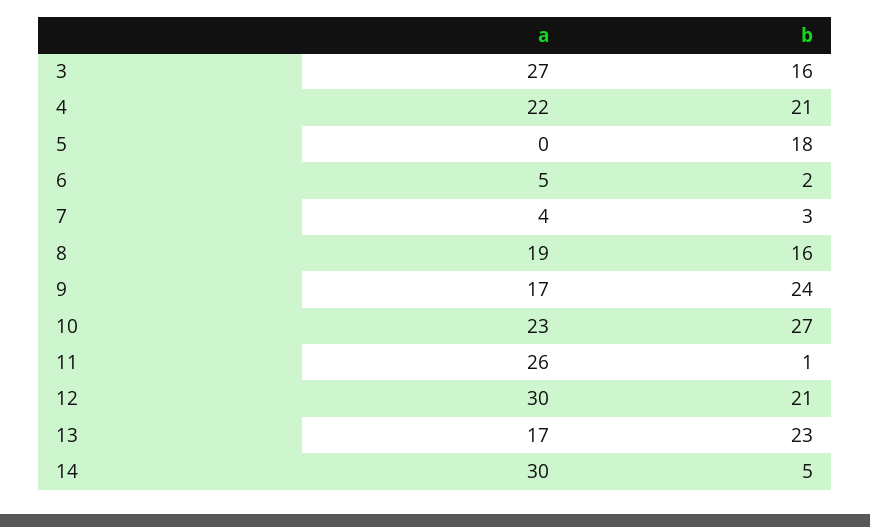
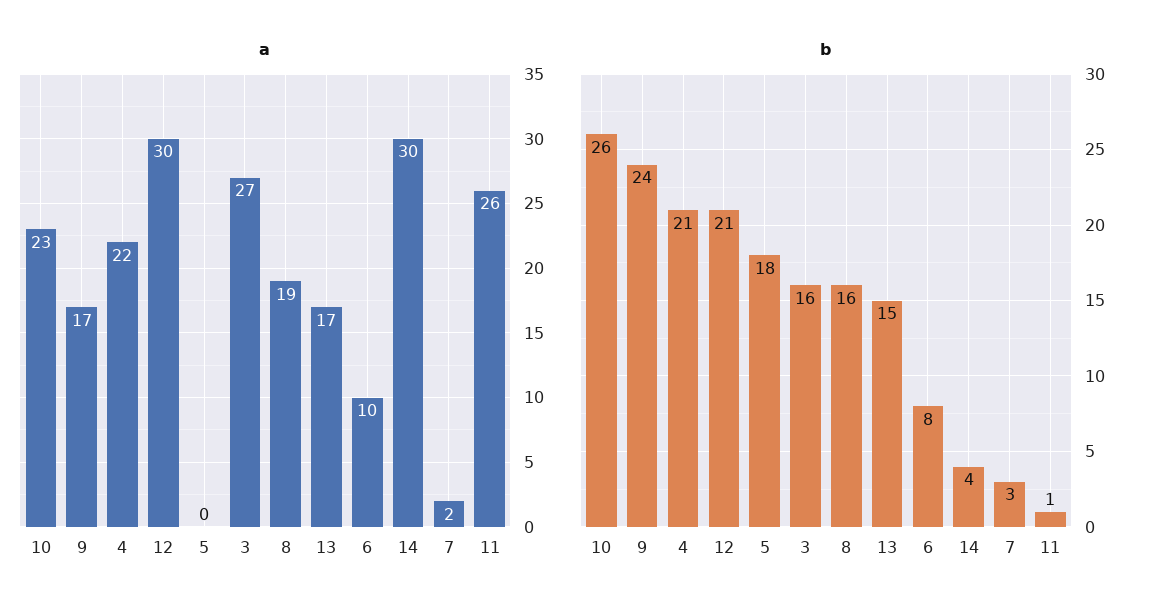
  {
    "a": {
      "3": 27,
      "4": 22,
      "5": 0,
-     "6": 5,
+     "6": 10,
-     "7": 4,
+     "7": 2,
      "8": 19,
      "9": 17,
      "10": 23,
      "11": 26,
      "12": 30,
      "13": 17,
      "14": 30
    },
    "b": {
      "3": 16,
      "4": 21,
      "5": 18,
-     "6": 2,
+     "6": 8,
      "7": 3,
      "8": 16,
      "9": 24,
-     "10": 27,
+     "10": 26,
      "11": 1,
      "12": 21,
-     "13": 23,
+     "13": 15,
-     "14": 5
+     "14": 4
    }
  }

